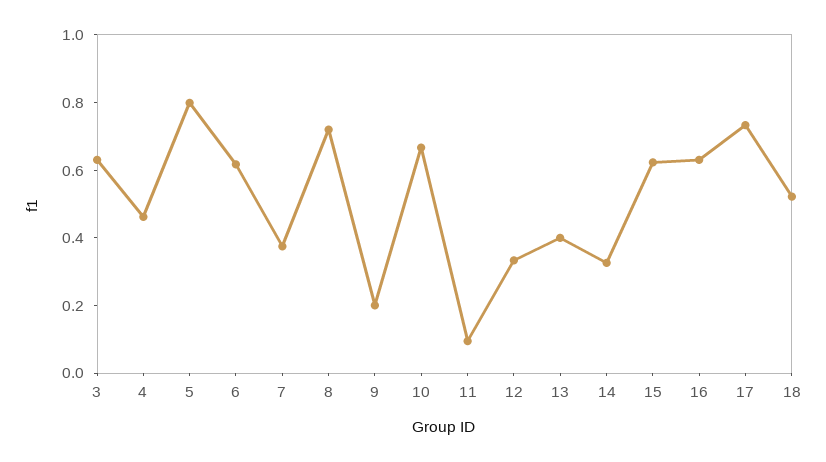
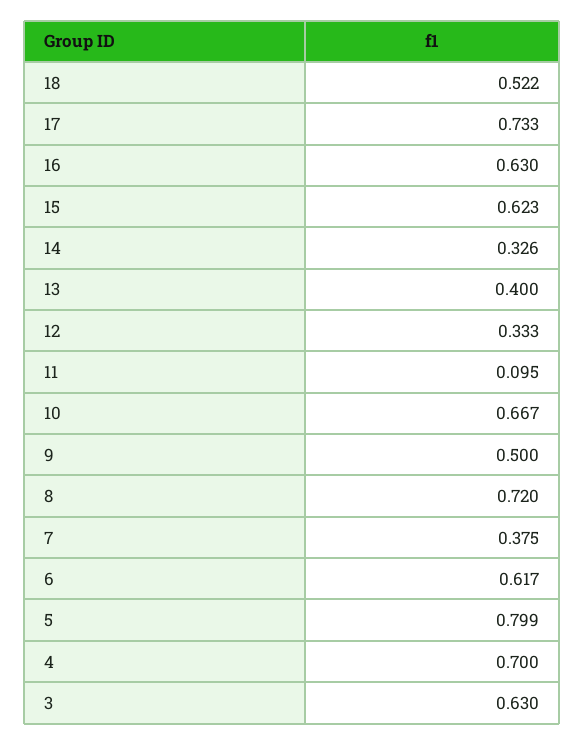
  {
    "3": 0.63,
-   "4": 0.45,
+   "4": 0.7,
    "5": 0.799,
    "6": 0.617,
    "7": 0.375,
    "8": 0.72,
-   "9": 0.2,
+   "9": 0.5,
    "10": 0.667,
    "11": 0.095,
    "12": 0.333,
    "13": 0.4,
    "14": 0.326,
    "15": 0.623,
    "16": 0.63,
    "17": 0.733,
    "18": 0.522
  }

